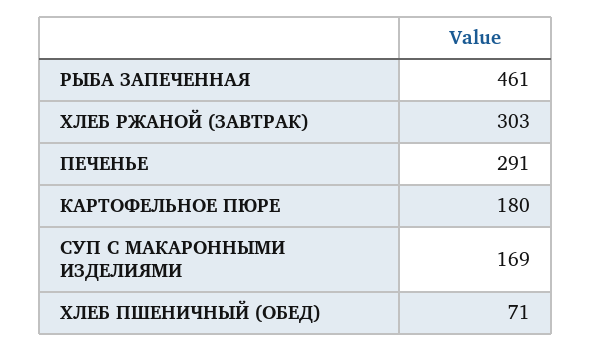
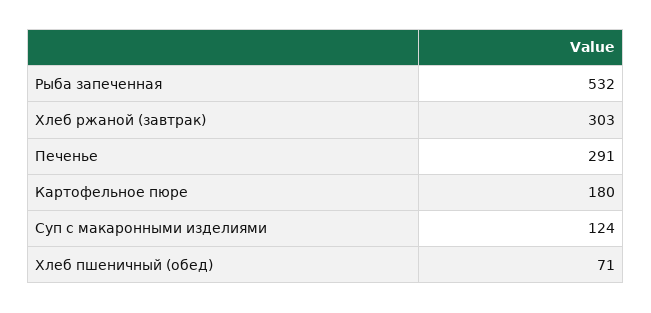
  {
-   "РЫБА ЗАПЕЧЕННАЯ": 461,
+   "РЫБА ЗАПЕЧЕННАЯ": 532,
    "ХЛЕБ РЖАНОЙ (ЗАВТРАК)": 303,
    "ПЕЧЕНЬЕ": 291,
    "КАРТОФЕЛЬНОЕ ПЮРЕ": 180,
-   "СУП С МАКАРОННЫМИ ИЗДЕЛИЯМИ": 169,
+   "СУП С МАКАРОННЫМИ ИЗДЕЛИЯМИ": 124,
    "ХЛЕБ ПШЕНИЧНЫЙ (ОБЕД)": 71
  }

